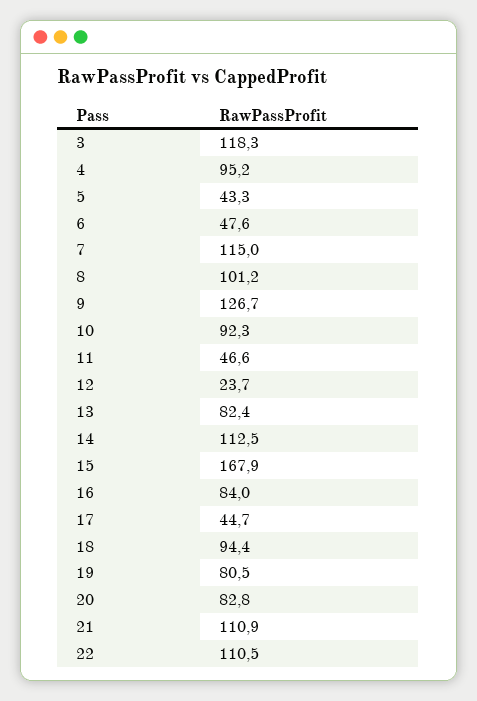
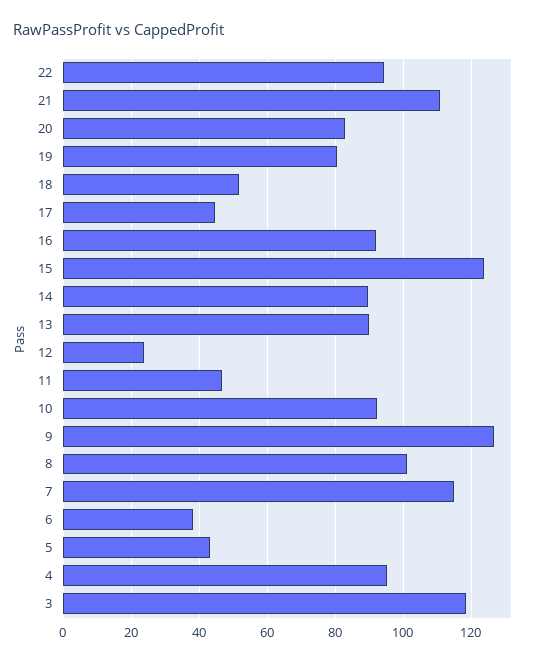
  {
    "3": 118.3,
    "4": 95.2,
    "5": 43.3,
-   "6": 47.6,
+   "6": 38,
    "7": 115,
    "8": 101.2,
    "9": 126.7,
    "10": 92.3,
    "11": 46.6,
    "12": 23.7,
-   "13": 82.4,
+   "13": 90,
-   "14": 112.5,
+   "14": 90,
-   "15": 167.9,
+   "15": 124,
-   "16": 84,
+   "16": 92,
    "17": 44.7,
-   "18": 94.4,
+   "18": 52,
    "19": 80.5,
    "20": 82.8,
    "21": 110.9,
-   "22": 110.5
+   "22": 94
  }

